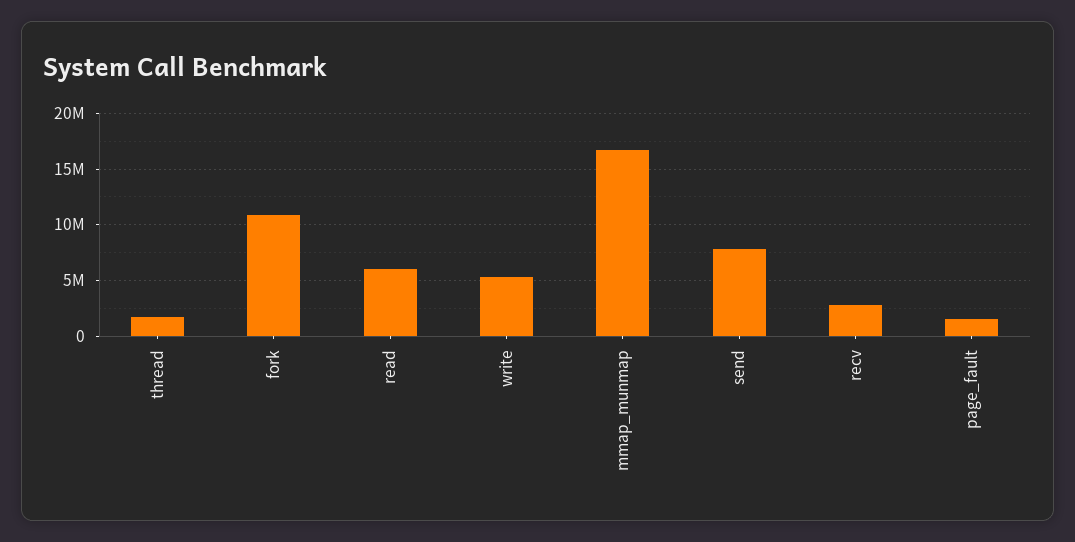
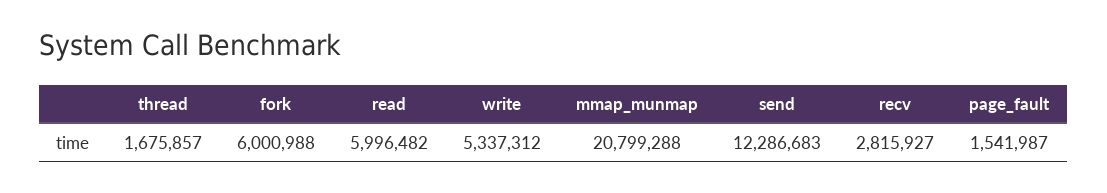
  {
    "thread": 1675857,
-   "fork": 11000000,
+   "fork": 6000988,
    "read": 5996482,
    "write": 5337312,
-   "mmap_munmap": 17000000,
+   "mmap_munmap": 20799288,
-   "send": 8000000,
+   "send": 12286683,
    "recv": 2815927,
    "page_fault": 1541987
  }

